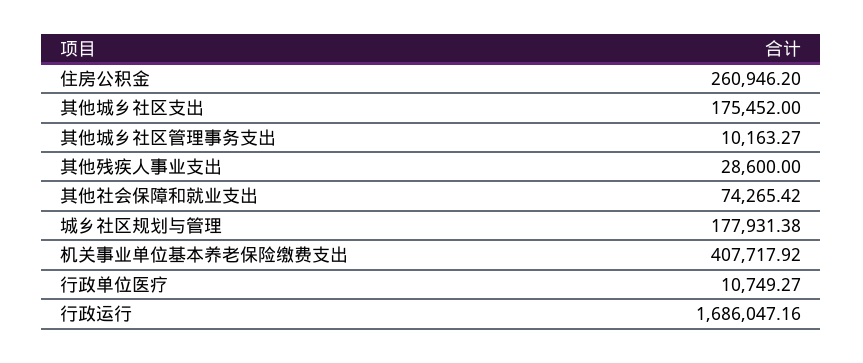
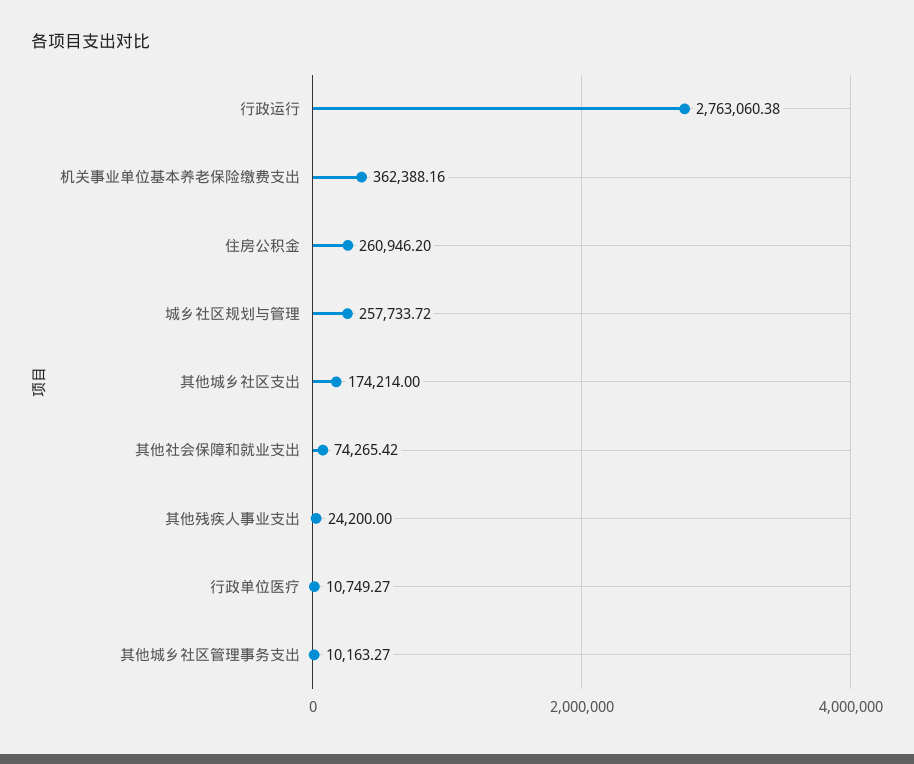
  {
    "住房公积金": 260946.2,
-   "其他城乡社区支出": 175452,
+   "其他城乡社区支出": 174214,
    "其他城乡社区管理事务支出": 10163.27,
-   "其他残疾人事业支出": 28600,
+   "其他残疾人事业支出": 24200,
    "其他社会保障和就业支出": 74265.42,
-   "城乡社区规划与管理": 177931.38,
+   "城乡社区规划与管理": 257733.72,
-   "机关事业单位基本养老保险缴费支出": 407717.92,
+   "机关事业单位基本养老保险缴费支出": 362388.16,
    "行政单位医疗": 10749.27,
-   "行政运行": 1686047.16
+   "行政运行": 2763060.38
  }

